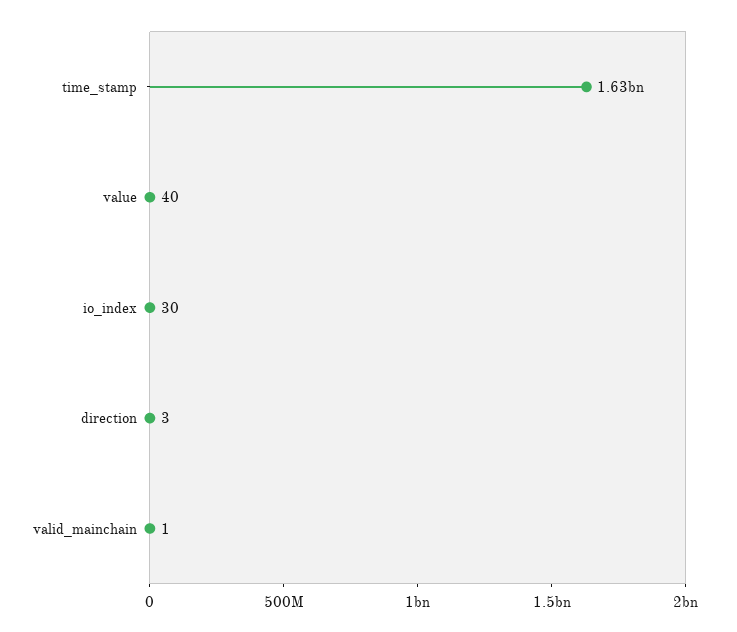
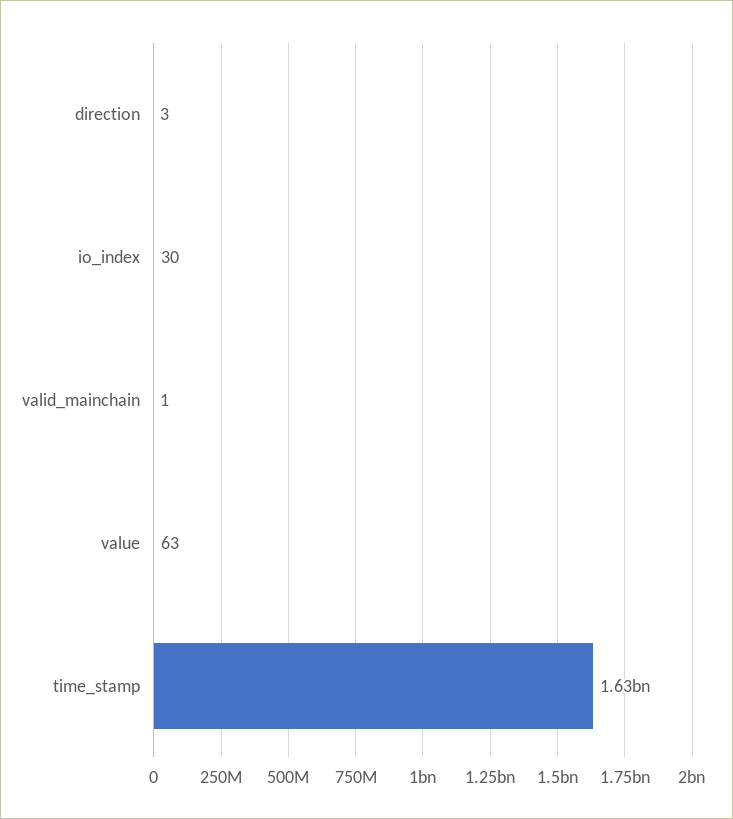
  {
    "time_stamp": 1630000000,
-   "value": 40,
+   "value": 63,
    "io_index": 30,
    "direction": 3,
    "valid_mainchain": 1
  }

